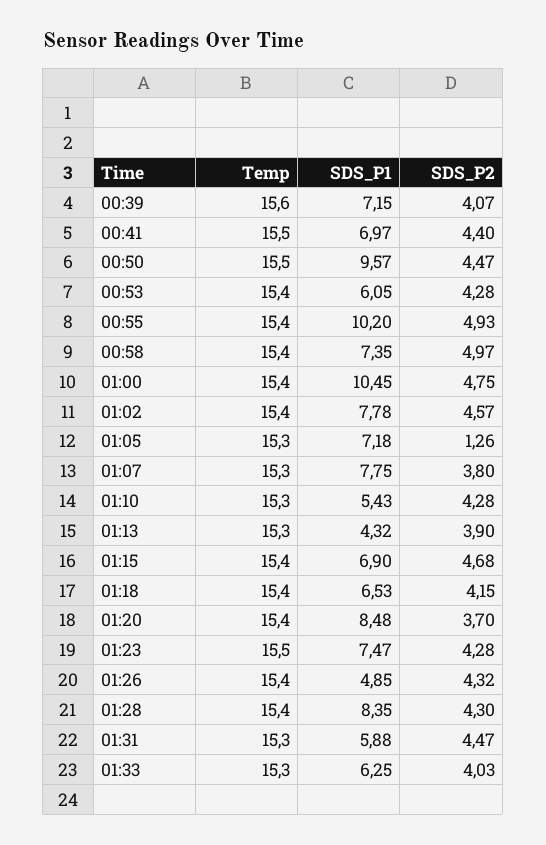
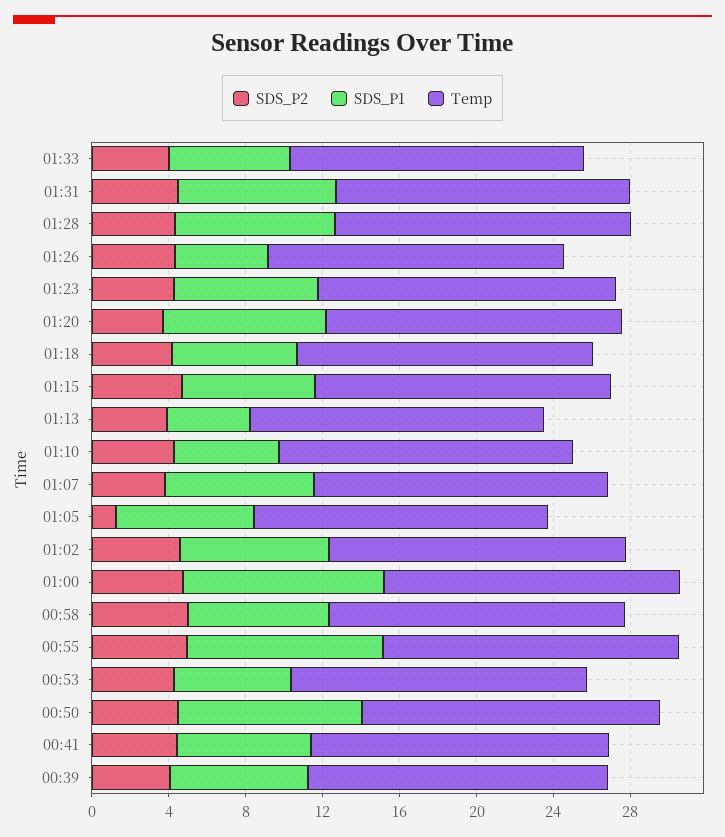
  {
    "Temp": {
      "00:39": 15.6,
      "00:41": 15.5,
      "00:50": 15.5,
      "00:53": 15.4,
      "00:55": 15.4,
      "00:58": 15.4,
      "01:00": 15.4,
      "01:02": 15.4,
      "01:05": 15.3,
      "01:07": 15.3,
      "01:10": 15.3,
      "01:13": 15.3,
      "01:15": 15.4,
      "01:18": 15.4,
      "01:20": 15.4,
      "01:23": 15.5,
      "01:26": 15.4,
      "01:28": 15.4,
      "01:31": 15.3,
      "01:33": 15.3
    },
    "SDS_P1": {
      "00:39": 7.15,
      "00:41": 6.97,
      "00:50": 9.57,
      "00:53": 6.05,
      "00:55": 10.2,
      "00:58": 7.35,
      "01:00": 10.45,
      "01:02": 7.78,
      "01:05": 7.18,
      "01:07": 7.75,
      "01:10": 5.43,
      "01:13": 4.32,
      "01:15": 6.9,
      "01:18": 6.53,
      "01:20": 8.48,
      "01:23": 7.47,
      "01:26": 4.85,
      "01:28": 8.35,
-     "01:31": 5.88,
+     "01:31": 8,
      "01:33": 6.25
    },
    "SDS_P2": {
      "00:39": 4.07,
      "00:41": 4.4,
      "00:50": 4.47,
      "00:53": 4.28,
      "00:55": 4.93,
      "00:58": 4.97,
      "01:00": 4.75,
      "01:02": 4.57,
      "01:05": 1.26,
      "01:07": 3.8,
      "01:10": 4.28,
      "01:13": 3.9,
      "01:15": 4.68,
      "01:18": 4.15,
      "01:20": 3.7,
      "01:23": 4.28,
      "01:26": 4.32,
      "01:28": 4.3,
      "01:31": 4.47,
      "01:33": 4.03
    }
  }

